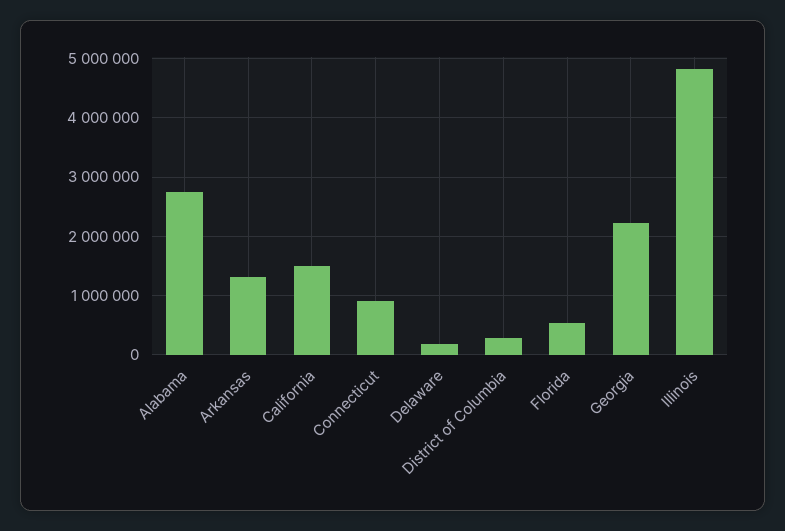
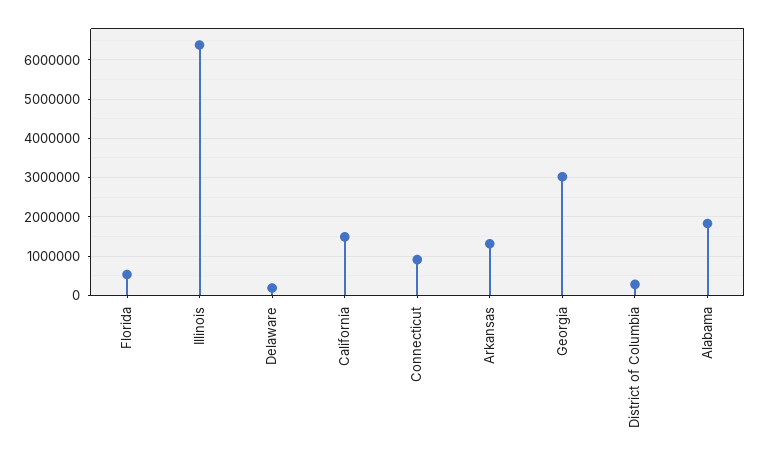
  {
-   "Alabama": 2800000,
+   "Alabama": 1800000,
    "Arkansas": 1400000,
    "California": 1400000,
    "Connecticut": 1000000,
    "Delaware": 200000,
    "District of Columbia": 200000,
    "Florida": 600000,
-   "Georgia": 2200000,
+   "Georgia": 3000000,
-   "Illinois": 4800000
+   "Illinois": 6400000
  }

